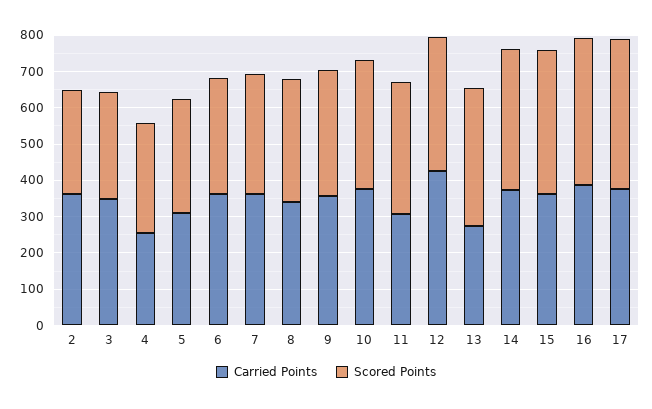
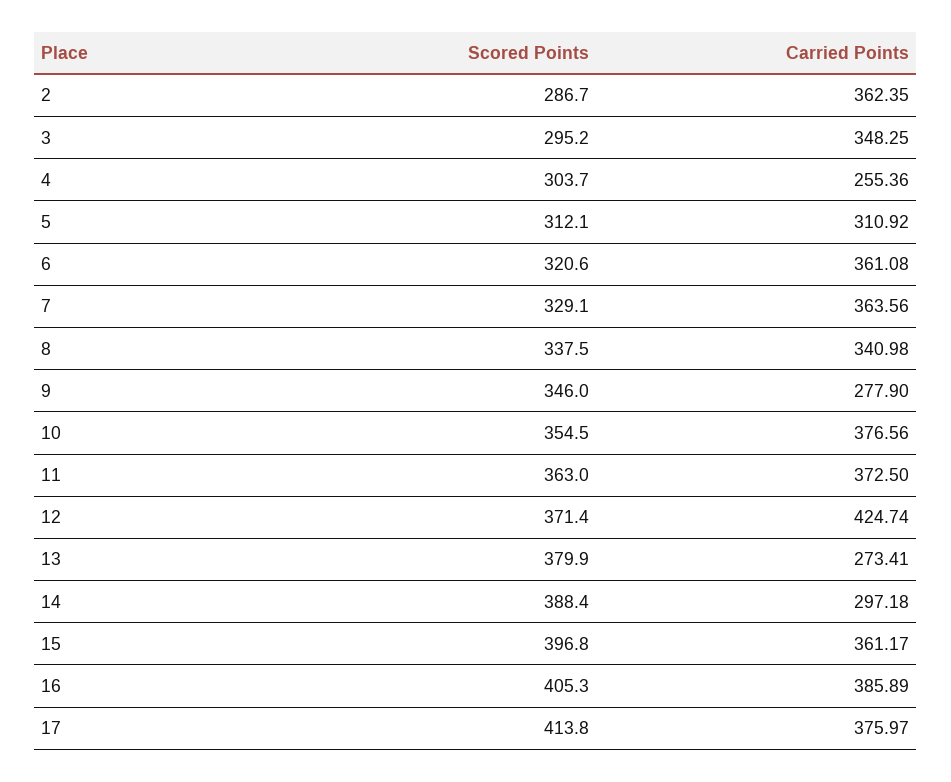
  {
    "Carried Points": {
      "2": 362.35,
      "3": 348.25,
      "4": 255.36,
      "5": 310.92,
      "6": 361.08,
      "7": 363.56,
      "8": 340.98,
-     "9": 350,
+     "9": 277.9,
      "10": 376.56,
-     "11": 300,
+     "11": 372.5,
      "12": 424.74,
      "13": 273.41,
-     "14": 375,
+     "14": 297.18,
      "15": 361.17,
      "16": 385.89,
      "17": 375.97
    },
    "Scored Points": {
      "2": 286.7,
      "3": 295.2,
      "4": 303.7,
      "5": 312.1,
      "6": 320.6,
      "7": 329.1,
      "8": 337.5,
      "9": 346,
      "10": 354.5,
      "11": 363,
      "12": 371.4,
      "13": 379.9,
      "14": 388.4,
      "15": 396.8,
      "16": 405.3,
      "17": 413.8
    }
  }

